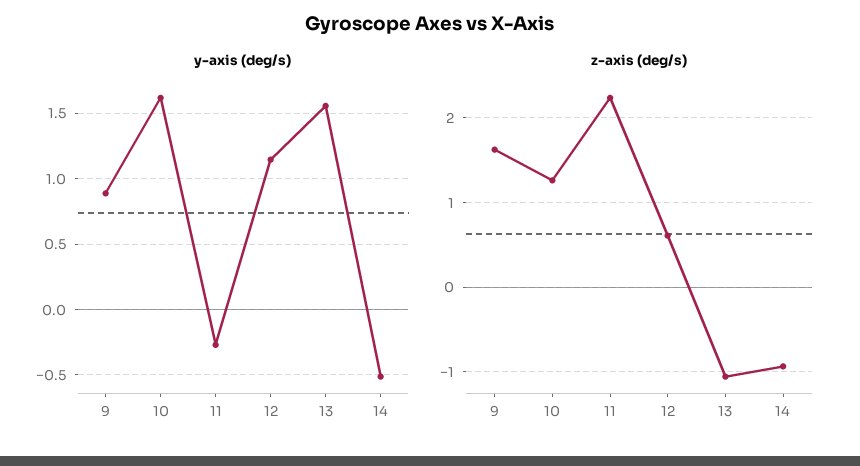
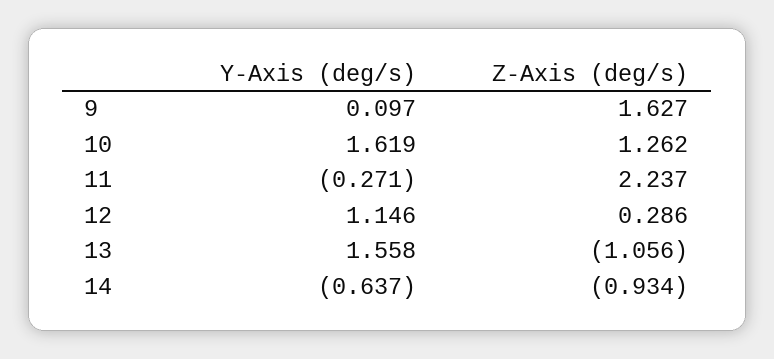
  {
    "y-axis (deg/s)": {
-     "9": 0.9,
+     "9": 0.097,
      "10": 1.619,
      "11": -0.271,
      "12": 1.146,
      "13": 1.558,
-     "14": -0.5
+     "14": -0.637
    },
    "z-axis (deg/s)": {
      "9": 1.627,
      "10": 1.262,
      "11": 2.237,
-     "12": 0.6,
+     "12": 0.286,
      "13": -1.056,
      "14": -0.934
    }
  }

